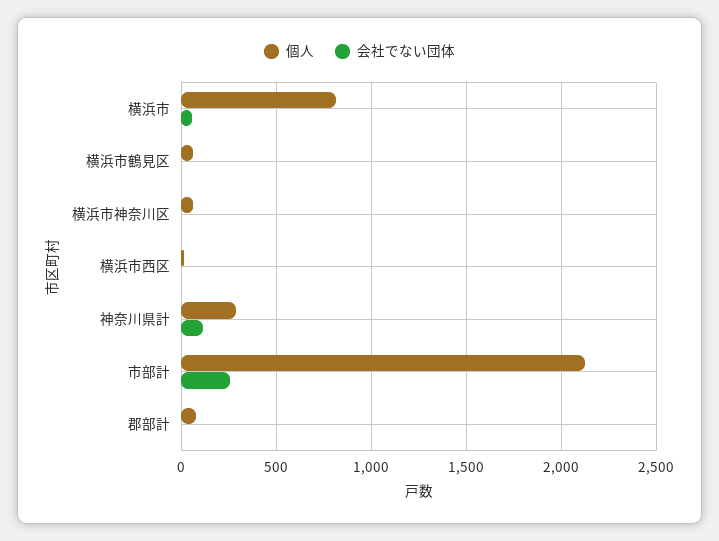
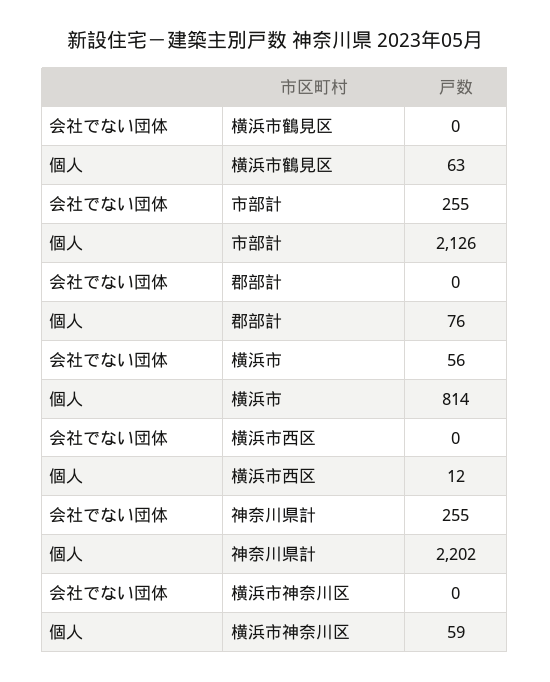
  {
    "個人": {
      "横浜市": 814,
      "横浜市鶴見区": 63,
      "横浜市神奈川区": 59,
      "横浜市西区": 12,
-     "神奈川県計": 300,
+     "神奈川県計": 2202,
      "市部計": 2126,
      "郡部計": 76
    },
    "会社でない団体": {
      "横浜市": 56,
      "横浜市鶴見区": 0,
      "横浜市神奈川区": 0,
      "横浜市西区": 0,
-     "神奈川県計": 100,
+     "神奈川県計": 255,
      "市部計": 255,
      "郡部計": 0
    }
  }

